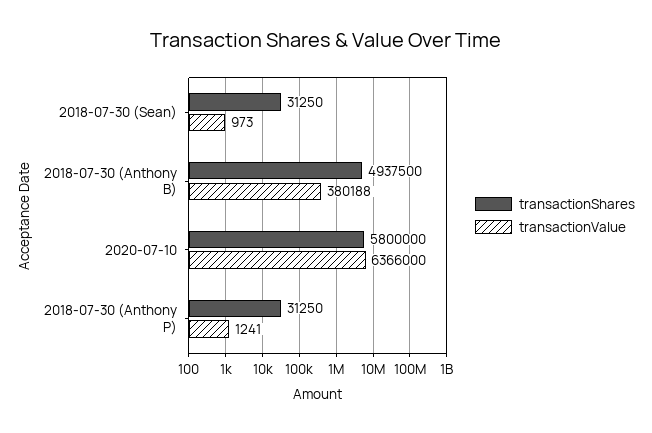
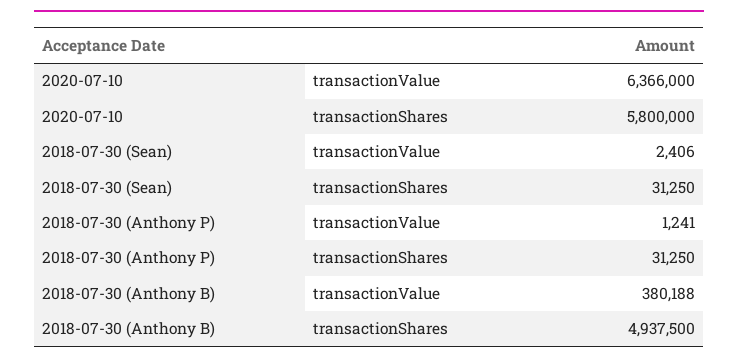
  {
    "transactionShares": {
      "2018-07-30 (Sean)": 31250,
      "2018-07-30 (Anthony B)": 4937500,
      "2020-07-10": 5800000,
      "2018-07-30 (Anthony P)": 31250
    },
    "transactionValue": {
-     "2018-07-30 (Sean)": 973,
+     "2018-07-30 (Sean)": 2406,
      "2018-07-30 (Anthony B)": 380188,
      "2020-07-10": 6366000,
      "2018-07-30 (Anthony P)": 1241
    }
  }

